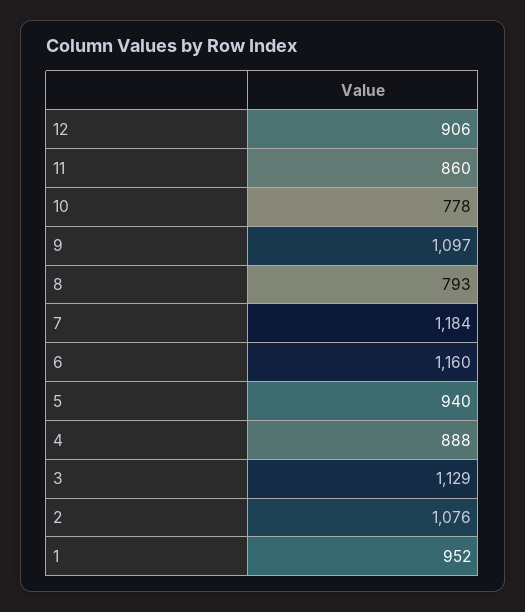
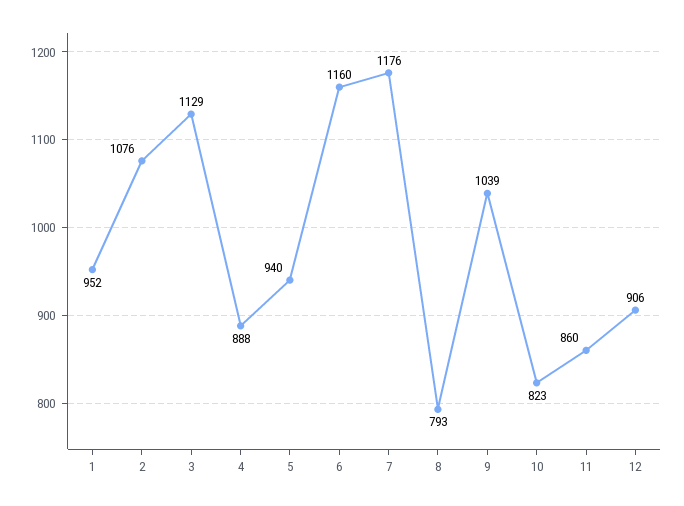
  {
    "12": 906,
    "11": 860,
-   "10": 778,
+   "10": 823,
-   "9": 1097,
+   "9": 1039,
    "8": 793,
-   "7": 1184,
+   "7": 1176,
    "6": 1160,
    "5": 940,
    "4": 888,
    "3": 1129,
    "2": 1076,
    "1": 952
  }

